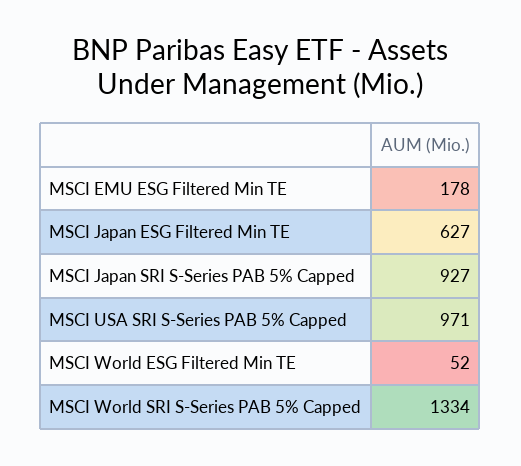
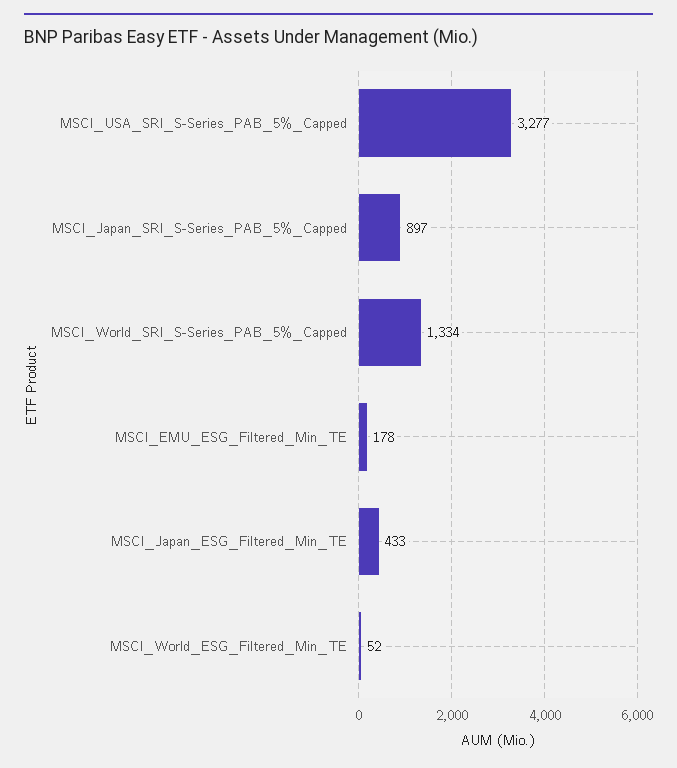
  {
    "MSCI EMU ESG Filtered Min TE": 178,
-   "MSCI Japan ESG Filtered Min TE": 627,
+   "MSCI Japan ESG Filtered Min TE": 433,
-   "MSCI Japan SRI S-Series PAB 5% Capped": 927,
+   "MSCI Japan SRI S-Series PAB 5% Capped": 897,
-   "MSCI USA SRI S-Series PAB 5% Capped": 971,
+   "MSCI USA SRI S-Series PAB 5% Capped": 3277,
    "MSCI World ESG Filtered Min TE": 52,
    "MSCI World SRI S-Series PAB 5% Capped": 1334
  }

